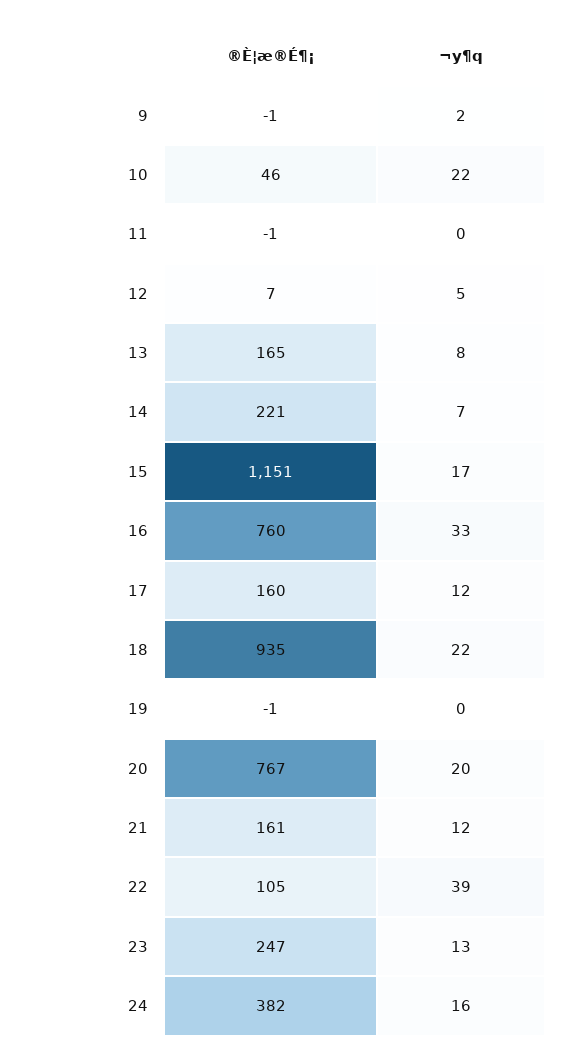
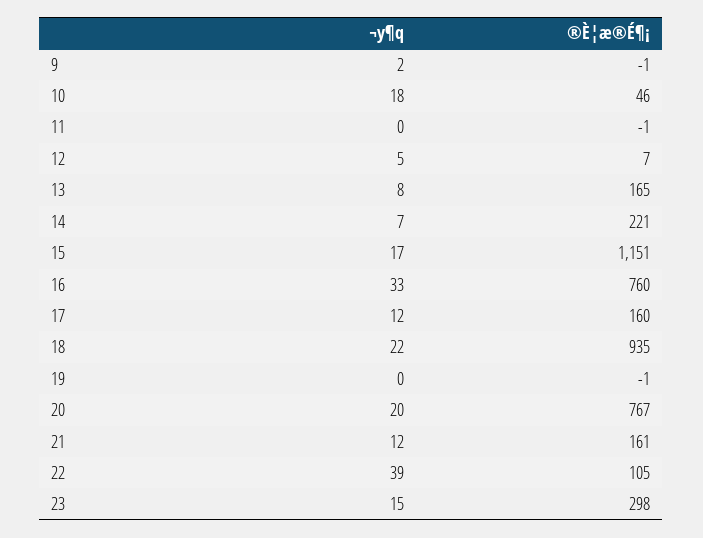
  {
    "®È¦æ®É¶¡": {
      "9": -1,
      "10": 46,
      "11": -1,
      "12": 7,
      "13": 165,
      "14": 221,
      "15": 1151,
      "16": 760,
      "17": 160,
      "18": 935,
      "19": -1,
      "20": 767,
      "21": 161,
      "22": 105,
-     "23": 247,
+     "23": 298
-     "24": 382
    },
    "¬y¶q": {
      "9": 2,
-     "10": 22,
+     "10": 18,
      "11": 0,
      "12": 5,
      "13": 8,
      "14": 7,
      "15": 17,
      "16": 33,
      "17": 12,
      "18": 22,
      "19": 0,
      "20": 20,
      "21": 12,
      "22": 39,
-     "23": 13,
+     "23": 15
-     "24": 16
    }
  }

